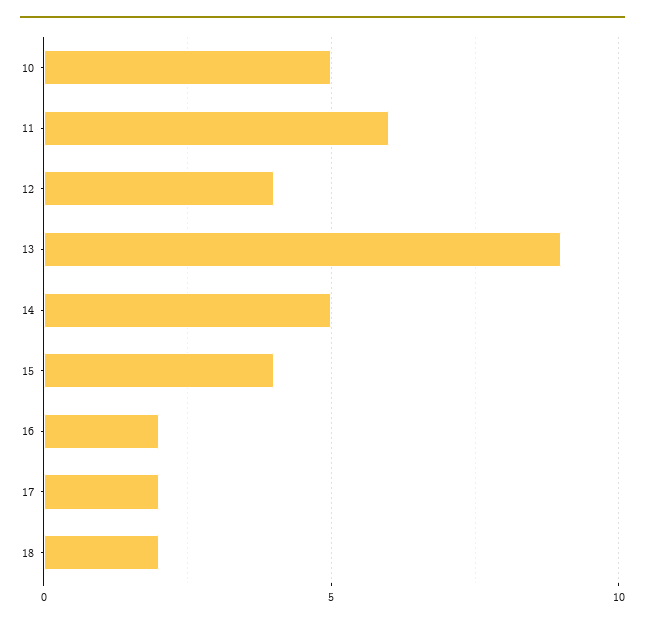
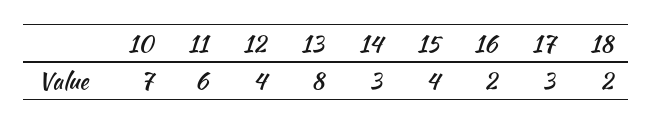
  {
-   "10": 5,
+   "10": 7,
    "11": 6,
    "12": 4,
-   "13": 9,
+   "13": 8,
-   "14": 5,
+   "14": 3,
    "15": 4,
    "16": 2,
-   "17": 2,
+   "17": 3,
    "18": 2
  }

